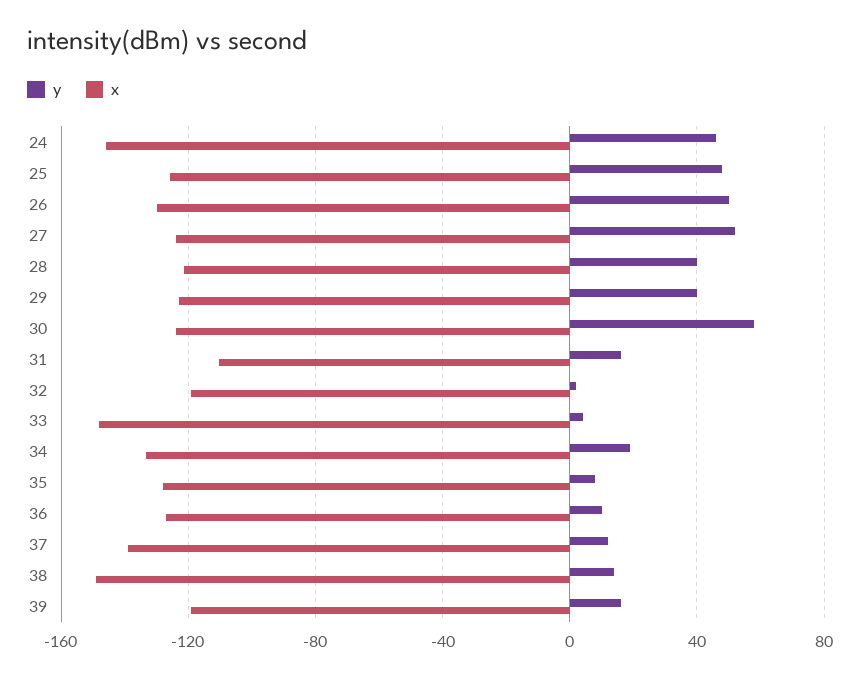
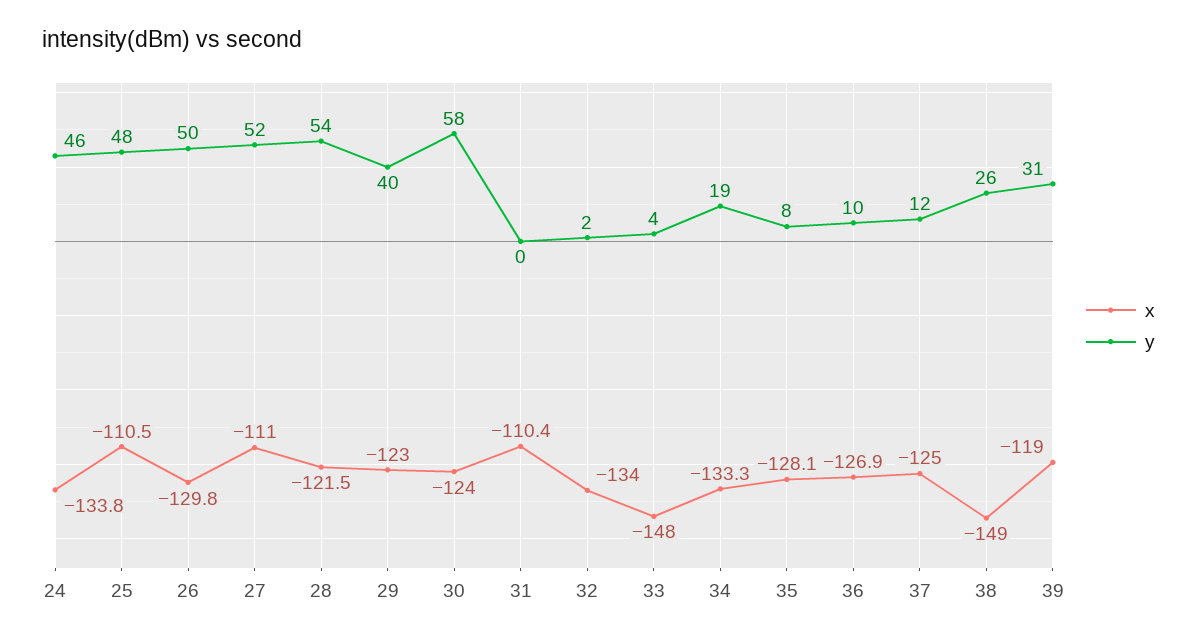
  {
    "y": {
      "24": 46,
      "25": 48,
      "26": 50,
      "27": 52,
-     "28": 40,
+     "28": 54,
      "29": 40,
      "30": 58,
-     "31": 15,
+     "31": 0,
      "32": 2,
      "33": 4,
      "34": 19,
      "35": 8,
      "36": 10,
      "37": 12,
-     "38": 15,
+     "38": 26,
-     "39": 15
+     "39": 31
    },
    "x": {
-     "24": -145,
+     "24": -133.8,
-     "25": -125,
+     "25": -110.5,
      "26": -129.8,
-     "27": -125,
+     "27": -111,
      "28": -121.5,
      "29": -123,
      "30": -124,
      "31": -110.4,
-     "32": -120,
+     "32": -134,
      "33": -148,
      "34": -133.3,
      "35": -128.1,
      "36": -126.9,
-     "37": -140,
+     "37": -125,
      "38": -149,
      "39": -119
    }
  }

